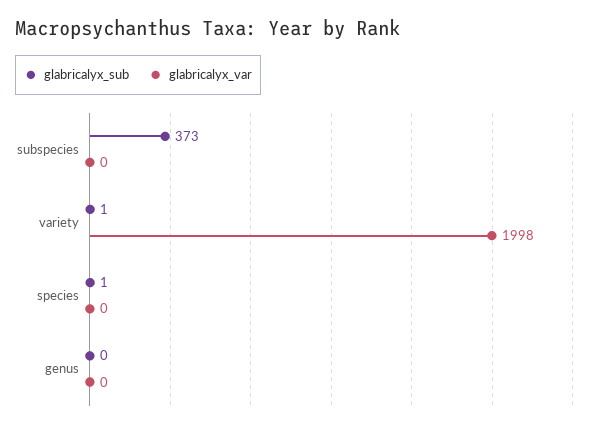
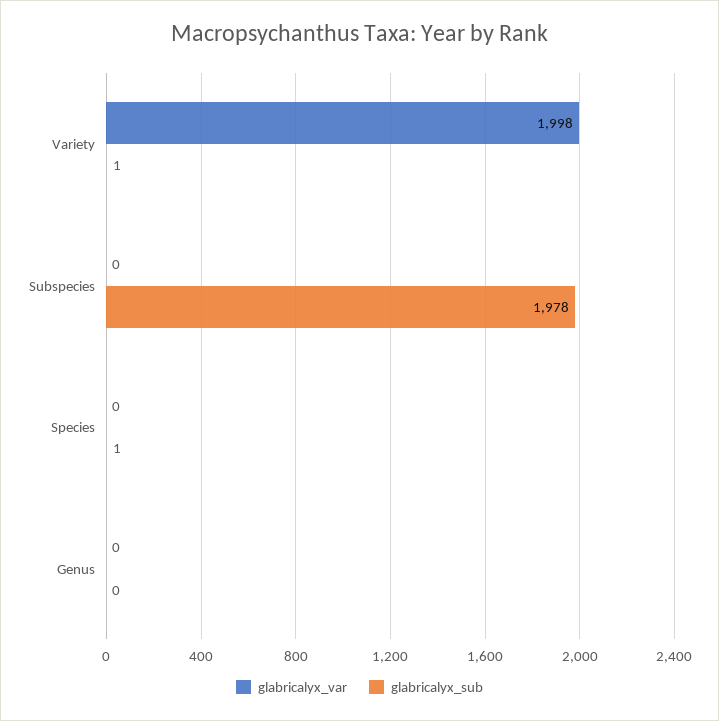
  {
    "glabricalyx_sub": {
-     "subspecies": 373,
+     "subspecies": 1978,
      "variety": 1,
      "species": 1,
      "genus": 0
    },
    "glabricalyx_var": {
      "subspecies": 0,
      "variety": 1998,
      "species": 0,
      "genus": 0
    }
  }

